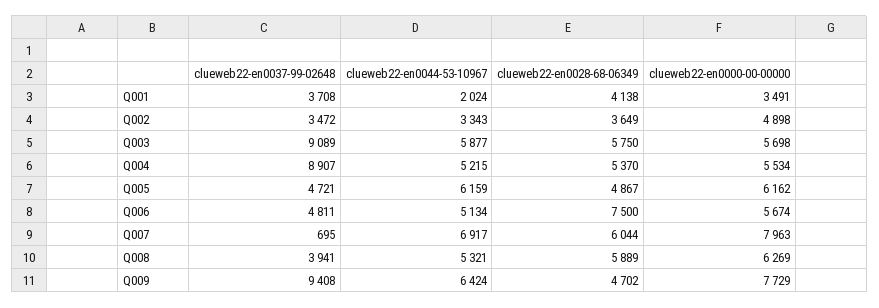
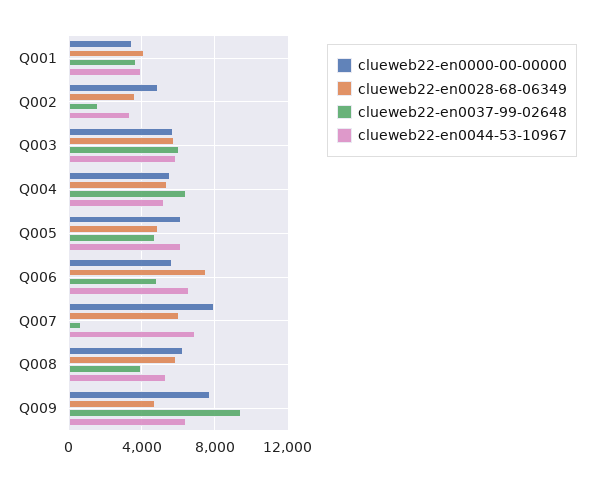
  {
    "clueweb22-en0037-99-02648": {
      "Q001": 3708,
-     "Q002": 3472,
+     "Q002": 1500,
-     "Q003": 9089,
+     "Q003": 6000,
-     "Q004": 8907,
+     "Q004": 6500,
      "Q005": 4721,
      "Q006": 4811,
      "Q007": 695,
      "Q008": 3941,
      "Q009": 9408
    },
    "clueweb22-en0044-53-10967": {
-     "Q001": 2024,
+     "Q001": 4000,
      "Q002": 3343,
      "Q003": 5877,
      "Q004": 5215,
      "Q005": 6159,
-     "Q006": 5134,
+     "Q006": 6500,
      "Q007": 6917,
      "Q008": 5321,
      "Q009": 6424
    },
    "clueweb22-en0028-68-06349": {
      "Q001": 4138,
      "Q002": 3649,
      "Q003": 5750,
      "Q004": 5370,
      "Q005": 4867,
      "Q006": 7500,
      "Q007": 6044,
      "Q008": 5889,
      "Q009": 4702
    },
    "clueweb22-en0000-00-00000": {
      "Q001": 3491,
      "Q002": 4898,
      "Q003": 5698,
      "Q004": 5534,
      "Q005": 6162,
      "Q006": 5674,
      "Q007": 7963,
      "Q008": 6269,
      "Q009": 7729
    }
  }

